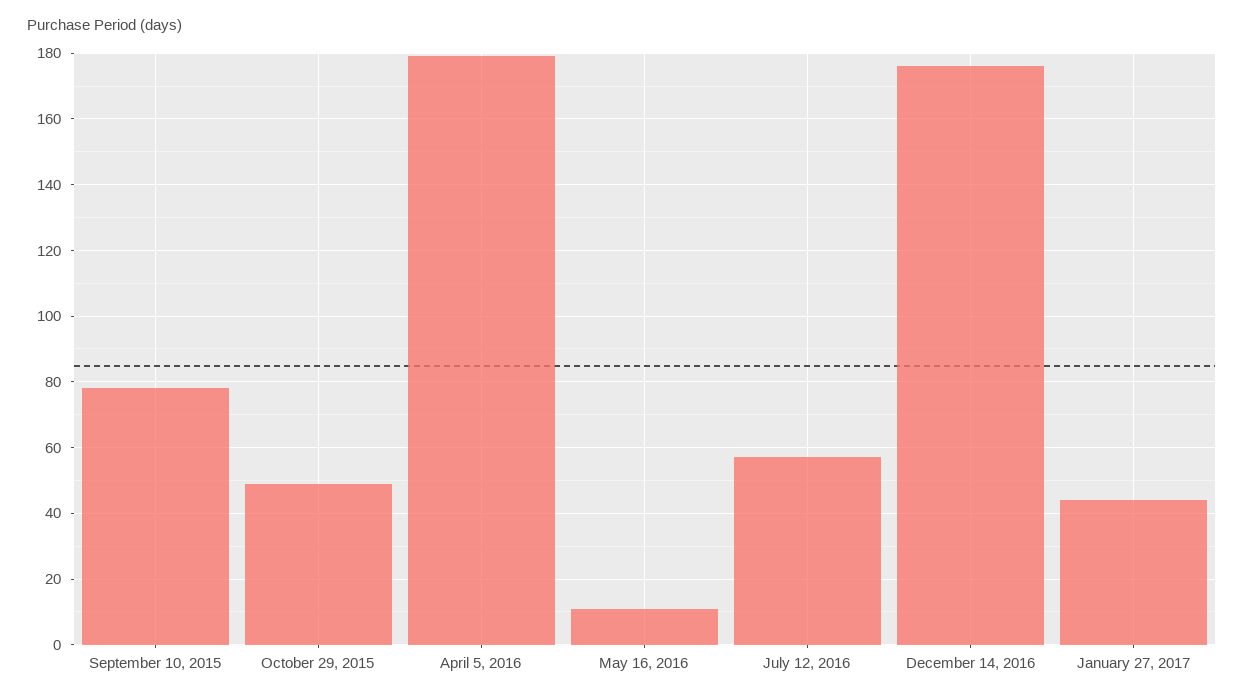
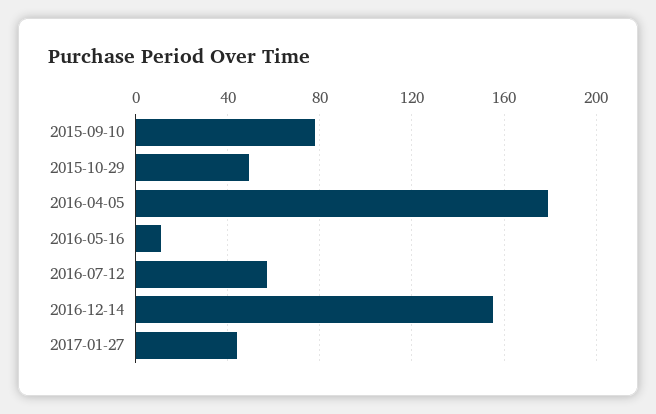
  {
    "September 10, 2015": 80,
    "October 29, 2015": 50,
    "April 5, 2016": 180,
    "May 16, 2016": 10,
    "July 12, 2016": 55,
-   "December 14, 2016": 175,
+   "December 14, 2016": 155,
    "January 27, 2017": 45
  }

